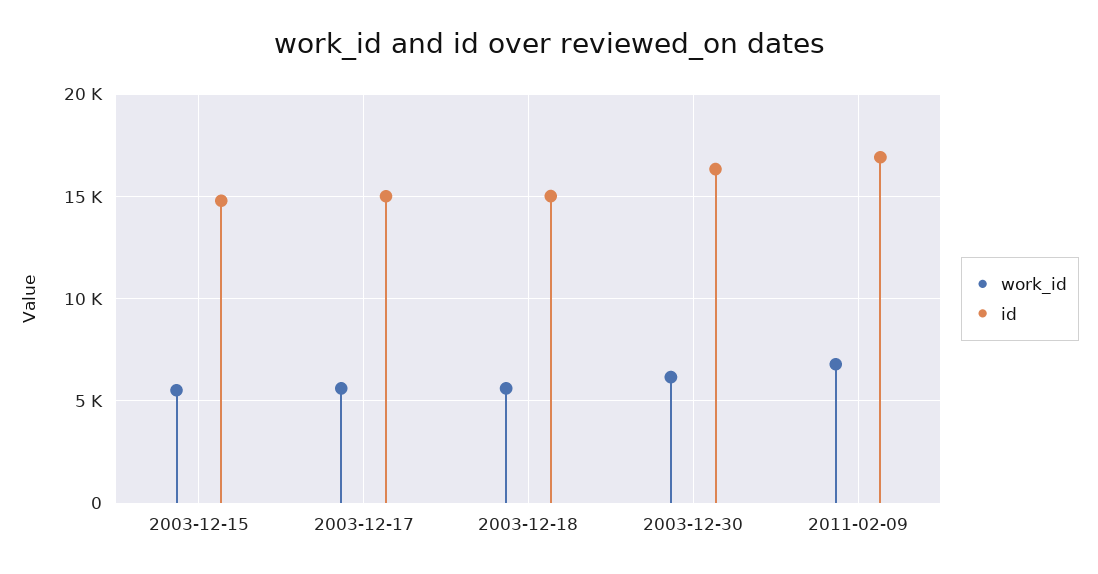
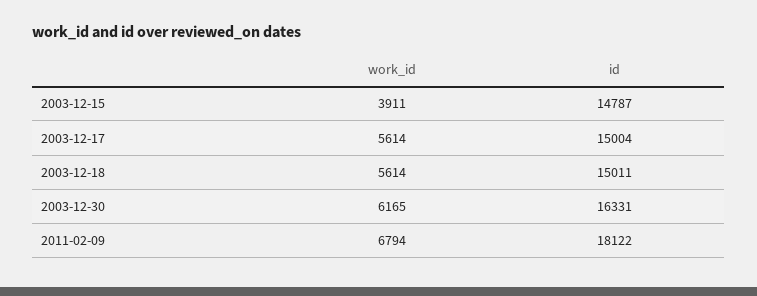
  {
    "work_id": {
-     "2003-12-15": 5500,
+     "2003-12-15": 3911,
      "2003-12-17": 5614,
      "2003-12-18": 5614,
      "2003-12-30": 6165,
      "2011-02-09": 6794
    },
    "id": {
      "2003-12-15": 14787,
      "2003-12-17": 15004,
      "2003-12-18": 15011,
      "2003-12-30": 16331,
-     "2011-02-09": 17000
+     "2011-02-09": 18122
    }
  }

